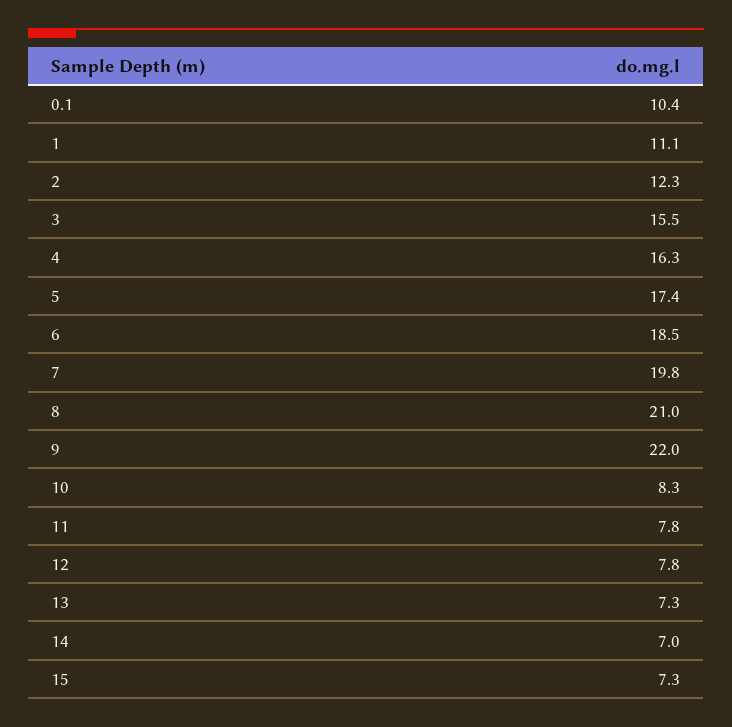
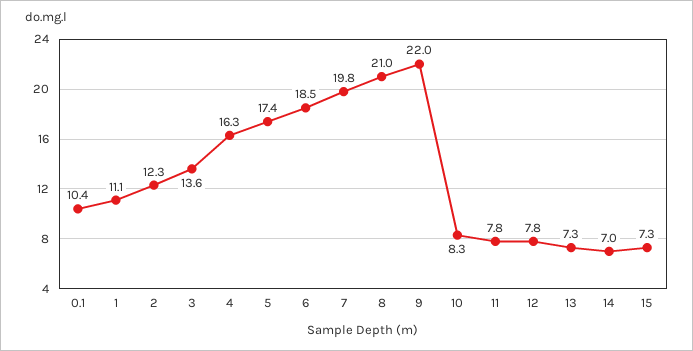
  {
    "0.1": 10.4,
    "1": 11.1,
    "2": 12.3,
-   "3": 15.5,
+   "3": 13.6,
    "4": 16.3,
    "5": 17.4,
    "6": 18.5,
    "7": 19.8,
    "8": 21,
    "9": 22,
    "10": 8.3,
    "11": 7.8,
    "12": 7.8,
    "13": 7.3,
    "14": 7,
    "15": 7.3
  }

